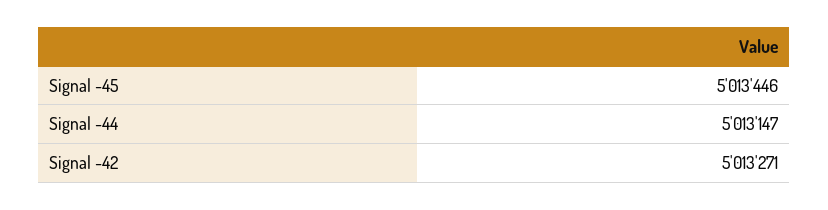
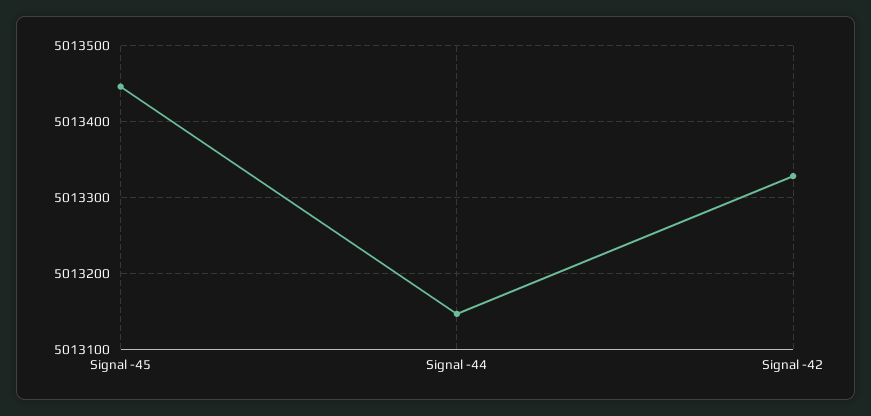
  {
    "Signal -45": 5013446,
    "Signal -44": 5013147,
-   "Signal -42": 5013271
+   "Signal -42": 5013330
  }

